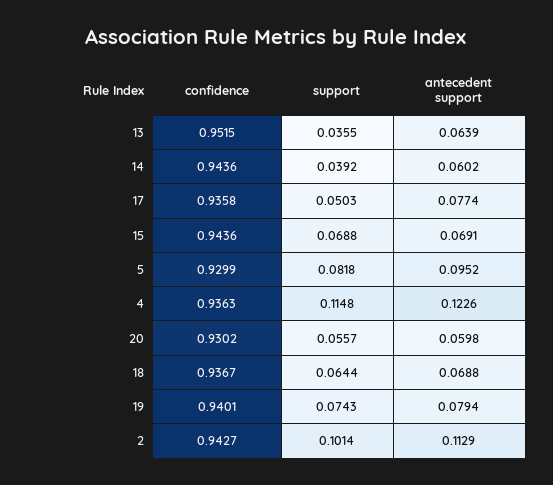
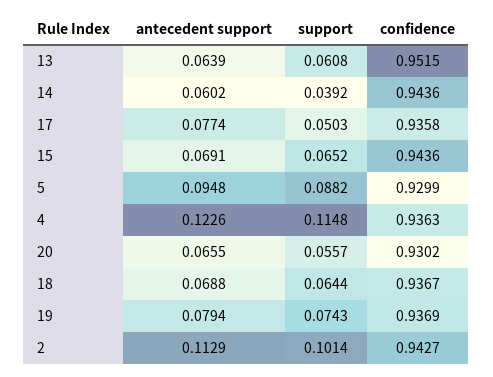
  {
    "confidence": {
      "13": 0.9515,
      "14": 0.9436,
      "17": 0.9358,
      "15": 0.9436,
      "5": 0.9299,
      "4": 0.9363,
      "20": 0.9302,
      "18": 0.9367,
-     "19": 0.9401,
+     "19": 0.9369,
      "2": 0.9427
    },
    "support": {
-     "13": 0.0355,
+     "13": 0.0608,
      "14": 0.0392,
      "17": 0.0503,
-     "15": 0.0688,
+     "15": 0.0652,
-     "5": 0.0818,
+     "5": 0.0882,
      "4": 0.1148,
      "20": 0.0557,
      "18": 0.0644,
      "19": 0.0743,
      "2": 0.1014
    },
    "antecedent support": {
      "13": 0.0639,
      "14": 0.0602,
      "17": 0.0774,
      "15": 0.0691,
-     "5": 0.0952,
+     "5": 0.0948,
      "4": 0.1226,
-     "20": 0.0598,
+     "20": 0.0655,
      "18": 0.0688,
      "19": 0.0794,
      "2": 0.1129
    }
  }

